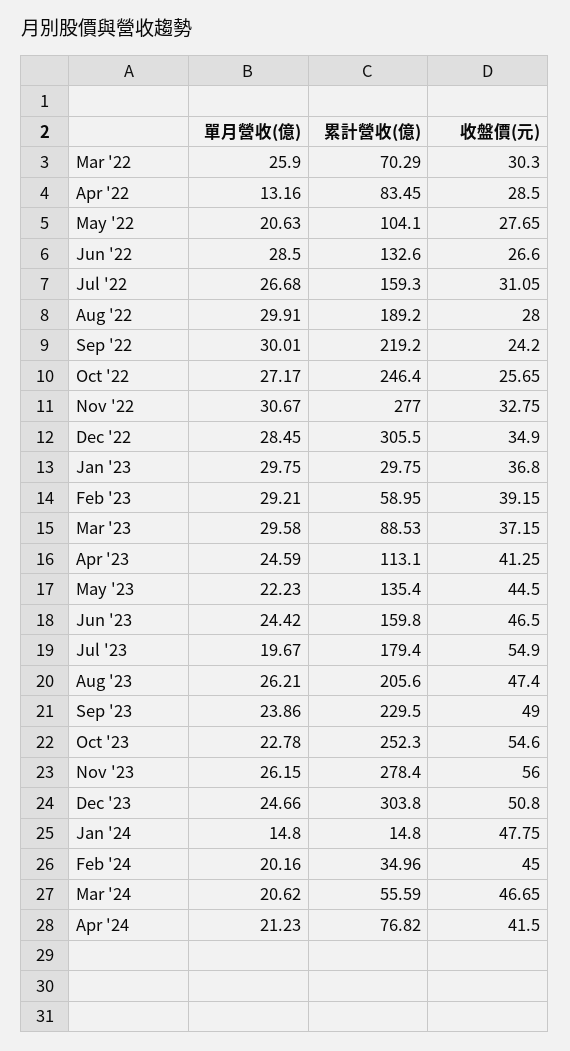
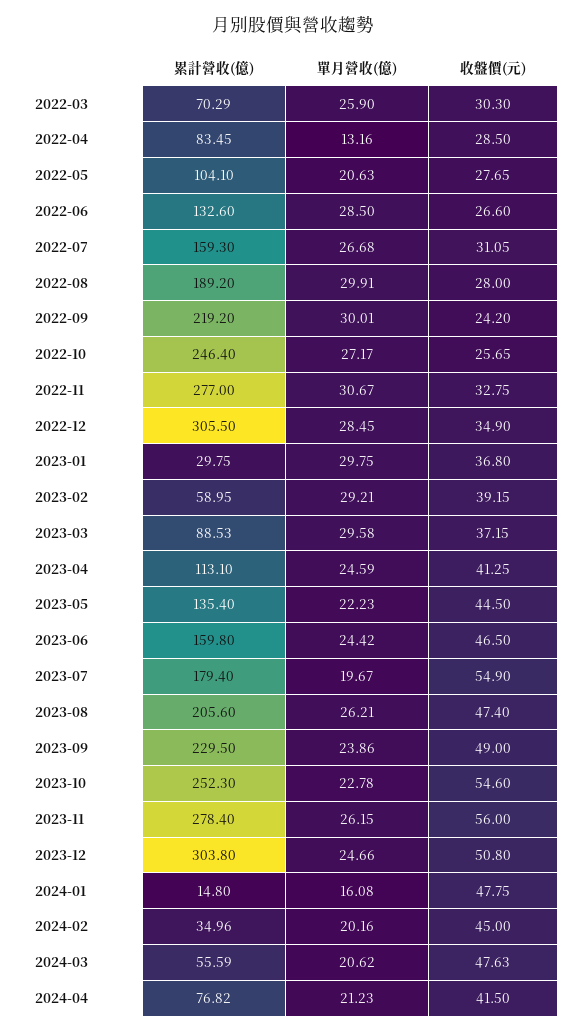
  {
    "單月營收(億)": {
      "Mar '22": 25.9,
      "Apr '22": 13.16,
      "May '22": 20.63,
      "Jun '22": 28.5,
      "Jul '22": 26.68,
      "Aug '22": 29.91,
      "Sep '22": 30.01,
      "Oct '22": 27.17,
      "Nov '22": 30.67,
      "Dec '22": 28.45,
      "Jan '23": 29.75,
      "Feb '23": 29.21,
      "Mar '23": 29.58,
      "Apr '23": 24.59,
      "May '23": 22.23,
      "Jun '23": 24.42,
      "Jul '23": 19.67,
      "Aug '23": 26.21,
      "Sep '23": 23.86,
      "Oct '23": 22.78,
      "Nov '23": 26.15,
      "Dec '23": 24.66,
-     "Jan '24": 14.8,
+     "Jan '24": 16.08,
      "Feb '24": 20.16,
      "Mar '24": 20.62,
      "Apr '24": 21.23
    },
    "累計營收(億)": {
      "Mar '22": 70.29,
      "Apr '22": 83.45,
      "May '22": 104.1,
      "Jun '22": 132.6,
      "Jul '22": 159.3,
      "Aug '22": 189.2,
      "Sep '22": 219.2,
      "Oct '22": 246.4,
      "Nov '22": 277,
      "Dec '22": 305.5,
      "Jan '23": 29.75,
      "Feb '23": 58.95,
      "Mar '23": 88.53,
      "Apr '23": 113.1,
      "May '23": 135.4,
      "Jun '23": 159.8,
      "Jul '23": 179.4,
      "Aug '23": 205.6,
      "Sep '23": 229.5,
      "Oct '23": 252.3,
      "Nov '23": 278.4,
      "Dec '23": 303.8,
      "Jan '24": 14.8,
      "Feb '24": 34.96,
      "Mar '24": 55.59,
      "Apr '24": 76.82
    },
    "收盤價(元)": {
      "Mar '22": 30.3,
      "Apr '22": 28.5,
      "May '22": 27.65,
      "Jun '22": 26.6,
      "Jul '22": 31.05,
      "Aug '22": 28,
      "Sep '22": 24.2,
      "Oct '22": 25.65,
      "Nov '22": 32.75,
      "Dec '22": 34.9,
      "Jan '23": 36.8,
      "Feb '23": 39.15,
      "Mar '23": 37.15,
      "Apr '23": 41.25,
      "May '23": 44.5,
      "Jun '23": 46.5,
      "Jul '23": 54.9,
      "Aug '23": 47.4,
      "Sep '23": 49,
      "Oct '23": 54.6,
      "Nov '23": 56,
      "Dec '23": 50.8,
      "Jan '24": 47.75,
      "Feb '24": 45,
-     "Mar '24": 46.65,
+     "Mar '24": 47.63,
      "Apr '24": 41.5
    }
  }

